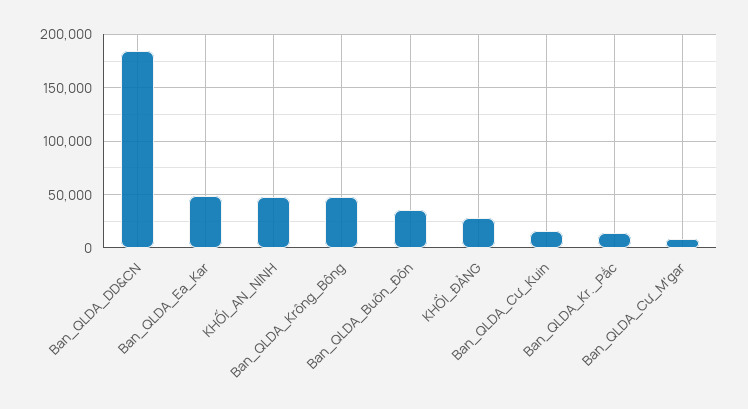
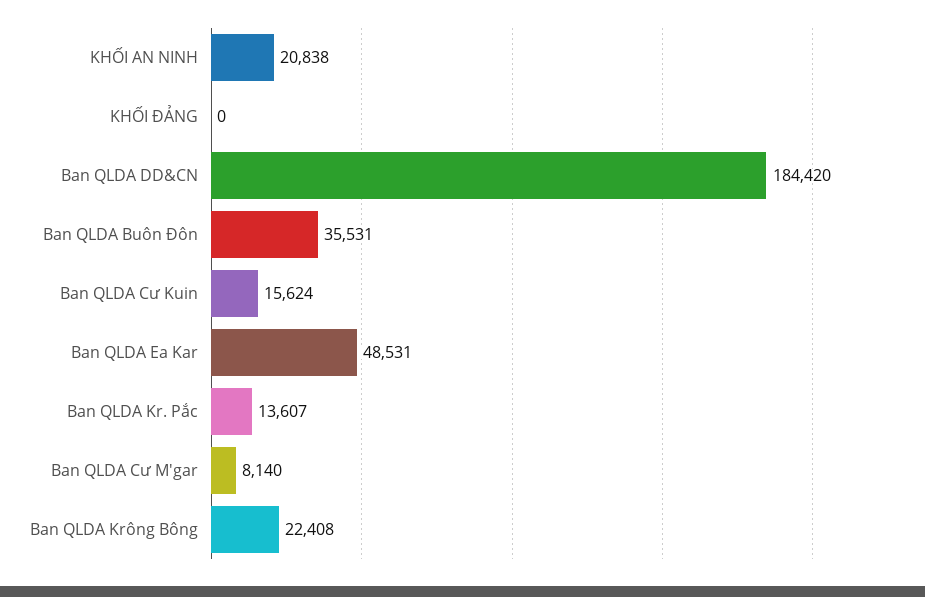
  {
    "Ban_QLDA_DD&CN": 184420,
    "Ban_QLDA_Ea_Kar": 48531,
-   "KHỐI_AN_NINH": 50000,
+   "KHỐI_AN_NINH": 20838,
-   "Ban_QLDA_Krông_Bông": 50000,
+   "Ban_QLDA_Krông_Bông": 22408,
    "Ban_QLDA_Buôn_Đôn": 35531,
-   "KHỐI_ĐẢNG": 30000,
+   "KHỐI_ĐẢNG": 0,
    "Ban_QLDA_Cư_Kuin": 15624,
    "Ban_QLDA_Kr._Pắc": 13607,
    "Ban_QLDA_Cư_M'gar": 8140
  }

